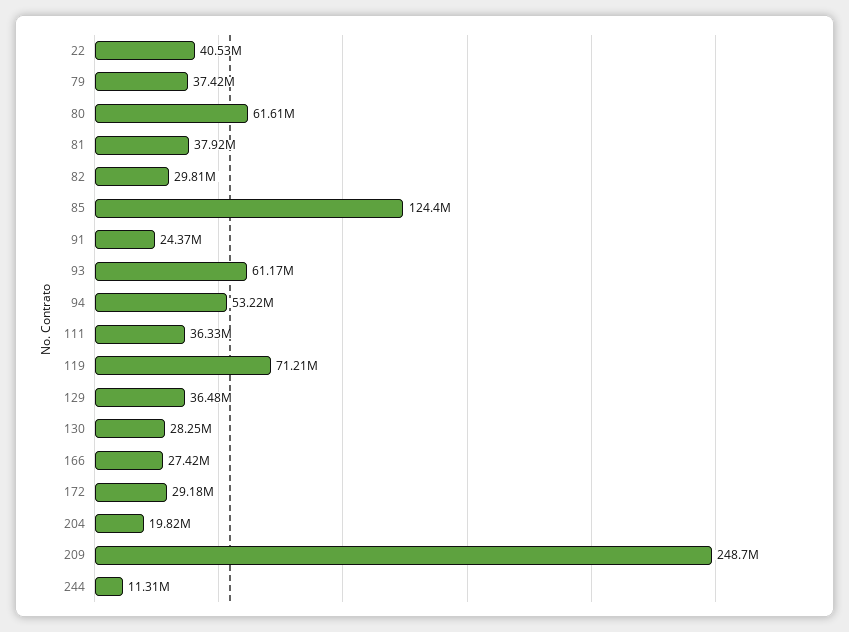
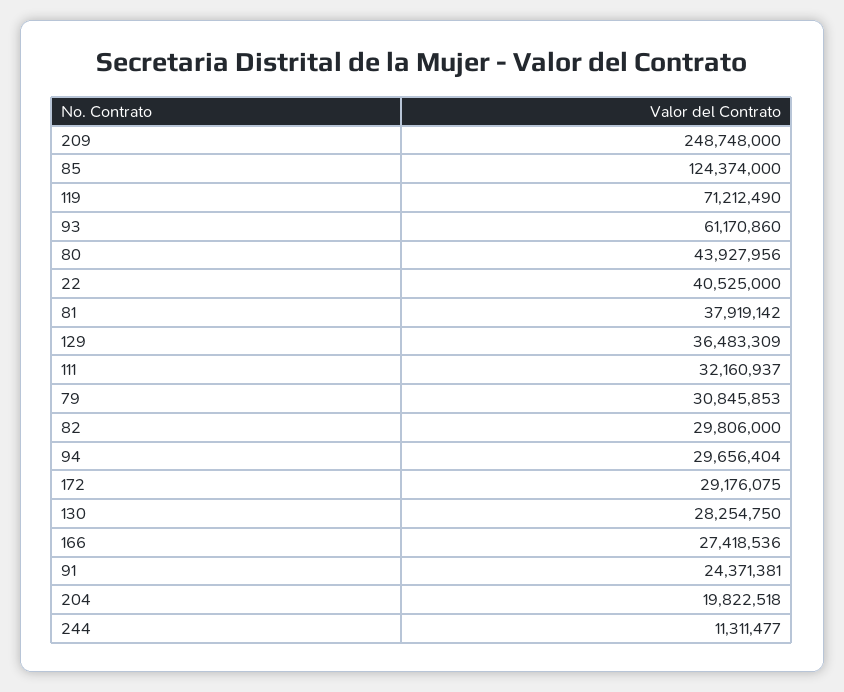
  {
    "22": 40525000,
-   "79": 37420000,
+   "79": 30845853,
-   "80": 61610000,
+   "80": 43927956,
    "81": 37919142,
    "82": 29806000,
    "85": 124374000,
    "91": 24371381,
    "93": 61170860,
-   "94": 53220000,
+   "94": 29656404,
-   "111": 36330000,
+   "111": 32160937,
    "119": 71212490,
    "129": 36483309,
    "130": 28254750,
    "166": 27418536,
    "172": 29176075,
    "204": 19822518,
    "209": 248748000,
    "244": 11311477
  }

